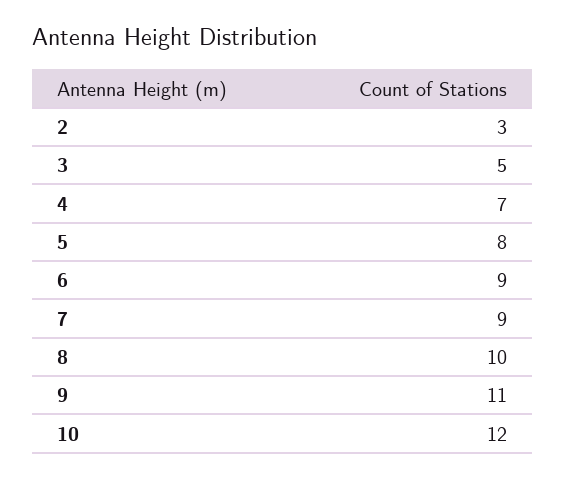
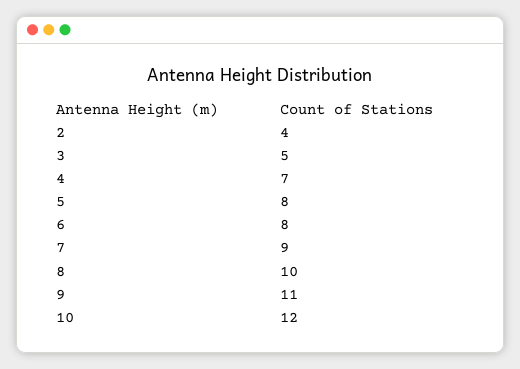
  {
-   "2": 3,
+   "2": 4,
    "3": 5,
    "4": 7,
    "5": 8,
-   "6": 9,
+   "6": 8,
    "7": 9,
    "8": 10,
    "9": 11,
    "10": 12
  }

